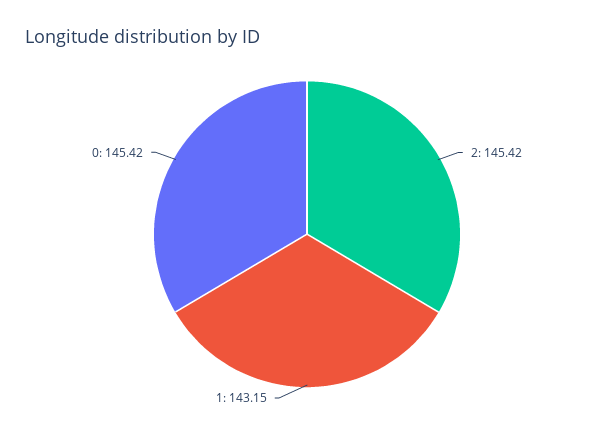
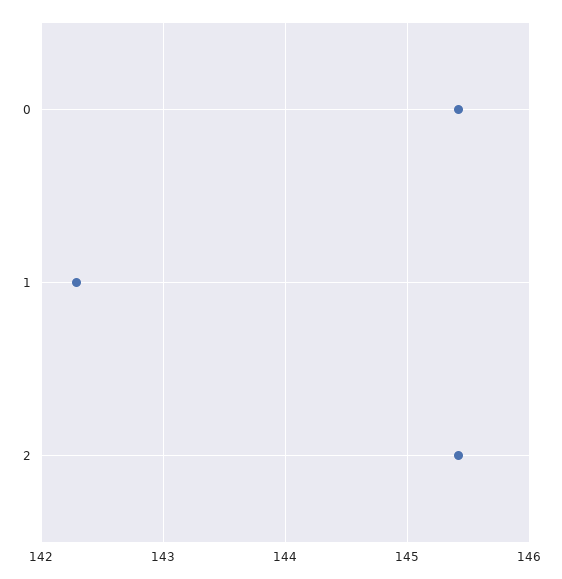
  {
    "2": 145.42,
-   "1": 143.15,
+   "1": 142.3,
    "0": 145.42
  }

